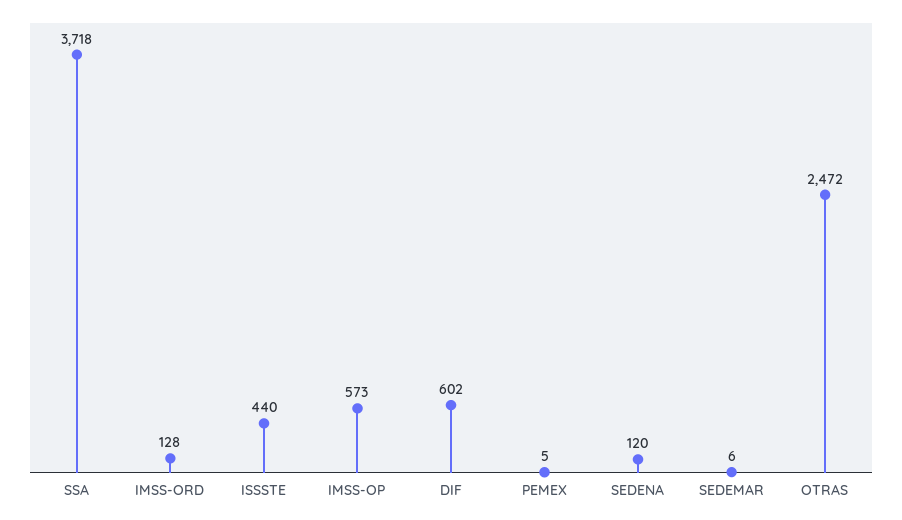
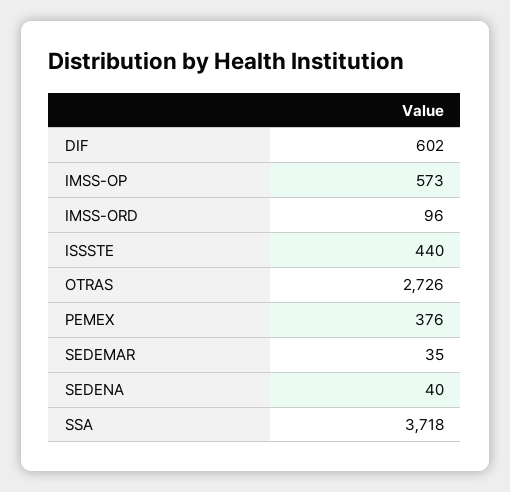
  {
    "SSA": 3718,
-   "IMSS-ORD": 128,
+   "IMSS-ORD": 96,
    "ISSSTE": 440,
    "IMSS-OP": 573,
    "DIF": 602,
-   "PEMEX": 5,
+   "PEMEX": 376,
-   "SEDENA": 120,
+   "SEDENA": 40,
-   "SEDEMAR": 6,
+   "SEDEMAR": 35,
-   "OTRAS": 2472
+   "OTRAS": 2726
  }

